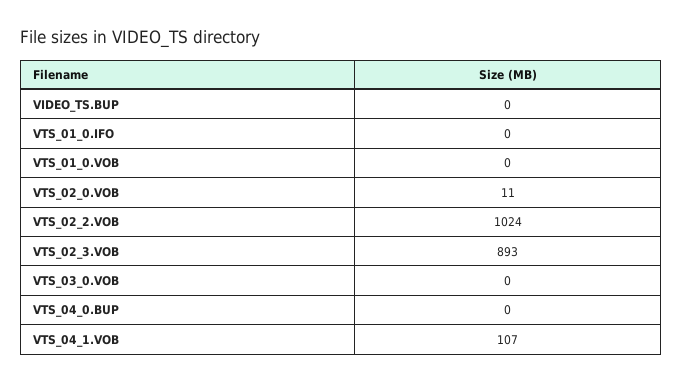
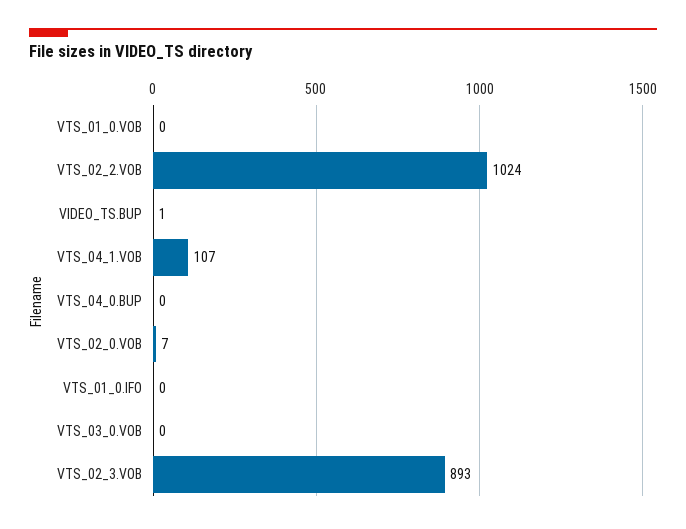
  {
-   "VIDEO_TS.BUP": 0,
+   "VIDEO_TS.BUP": 1,
    "VTS_01_0.IFO": 0,
    "VTS_01_0.VOB": 0,
-   "VTS_02_0.VOB": 11,
+   "VTS_02_0.VOB": 7,
    "VTS_02_2.VOB": 1024,
    "VTS_02_3.VOB": 893,
    "VTS_03_0.VOB": 0,
    "VTS_04_0.BUP": 0,
    "VTS_04_1.VOB": 107
  }

